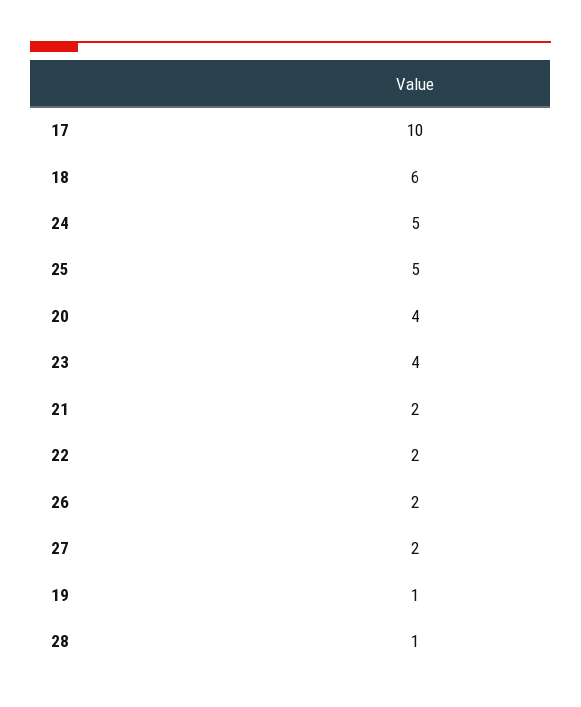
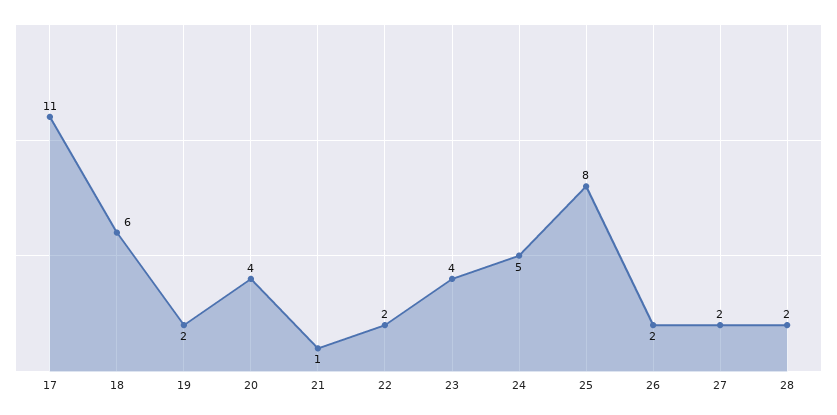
  {
-   "17": 10,
+   "17": 11,
    "18": 6,
    "24": 5,
-   "25": 5,
+   "25": 8,
    "20": 4,
    "23": 4,
-   "21": 2,
+   "21": 1,
    "22": 2,
    "26": 2,
    "27": 2,
-   "19": 1,
+   "19": 2,
-   "28": 1
+   "28": 2
  }

